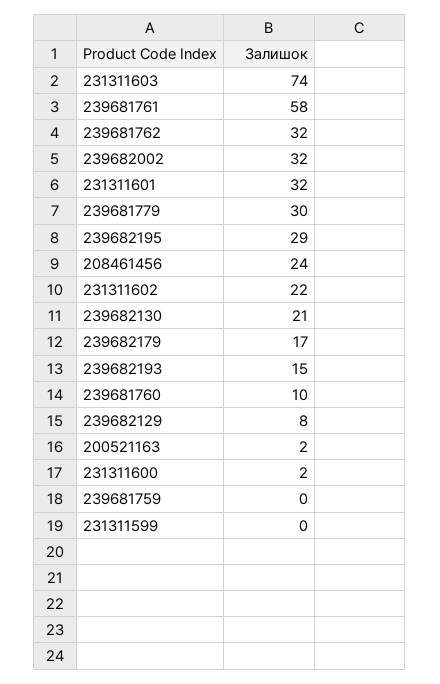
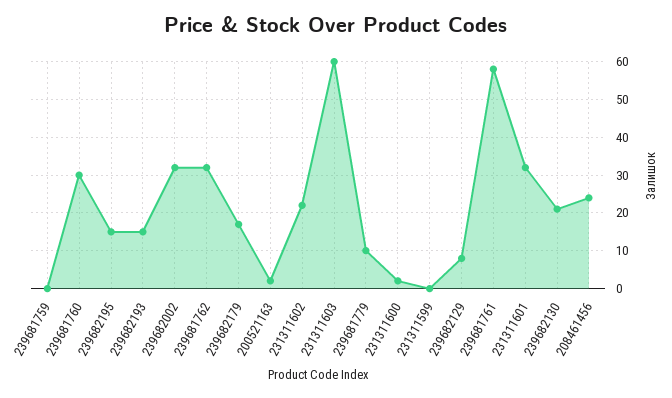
  {
-   "231311603": 74,
+   "231311603": 60,
    "239681761": 58,
    "239681762": 32,
    "239682002": 32,
    "231311601": 32,
-   "239681779": 30,
+   "239681779": 10,
-   "239682195": 29,
+   "239682195": 15,
    "208461456": 24,
    "231311602": 22,
    "239682130": 21,
    "239682179": 17,
    "239682193": 15,
-   "239681760": 10,
+   "239681760": 30,
    "239682129": 8,
    "200521163": 2,
    "231311600": 2,
    "239681759": 0,
    "231311599": 0
  }

